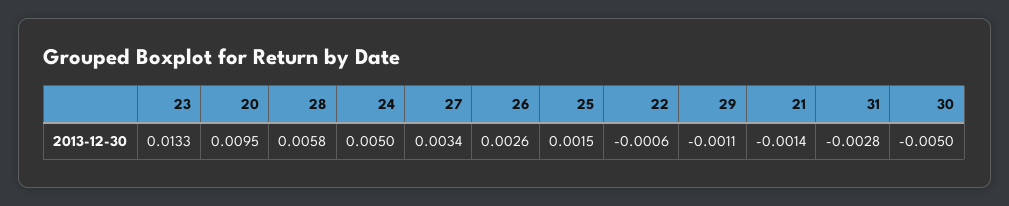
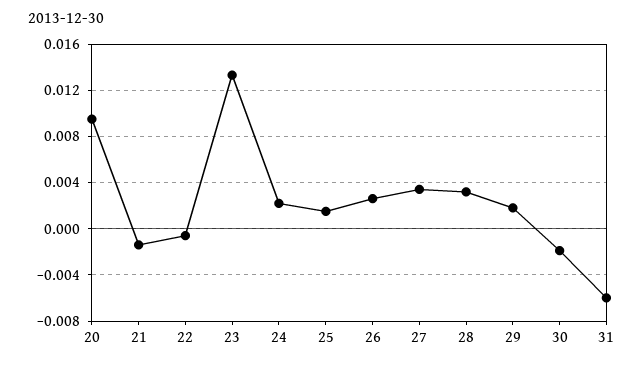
  {
    "23": 0.0133,
    "20": 0.0095,
-   "28": 0.0058,
+   "28": 0.003,
-   "24": 0.005,
+   "24": 0.002,
    "27": 0.0034,
    "26": 0.0026,
    "25": 0.0015,
    "22": -0.0006,
-   "29": -0.0011,
+   "29": 0.002,
    "21": -0.0014,
-   "31": -0.0028,
+   "31": -0.006,
-   "30": -0.005
+   "30": -0.002
  }

